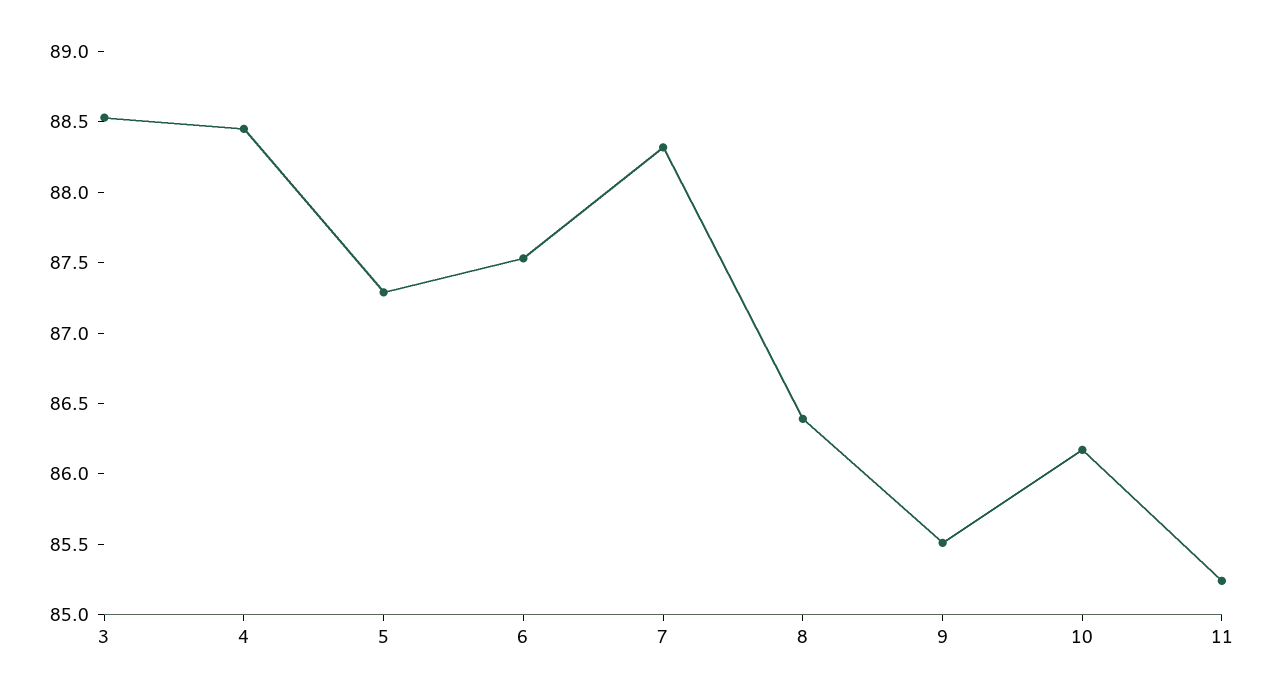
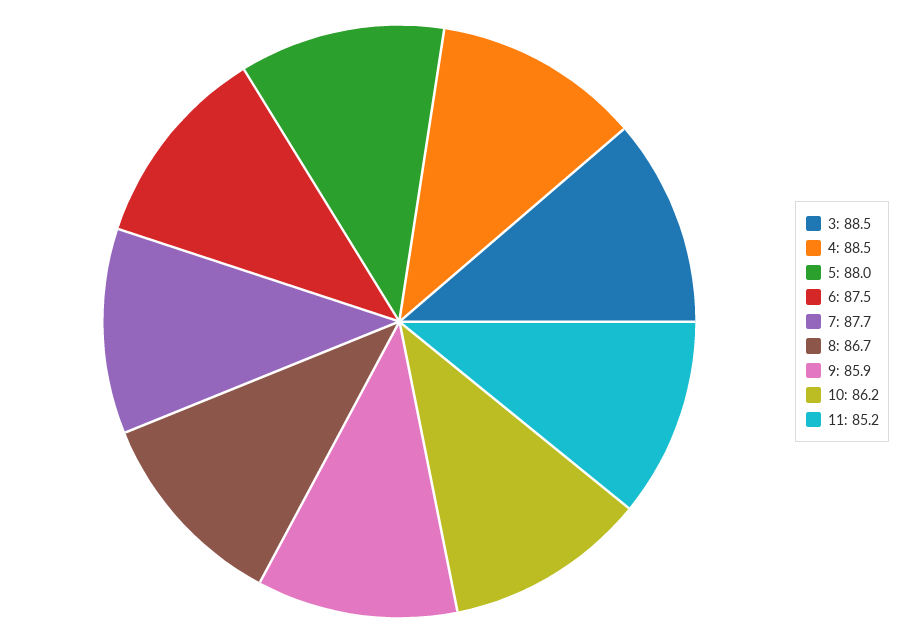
  {
    "3": 88.5,
    "4": 88.5,
-   "5": 87.3,
+   "5": 88,
    "6": 87.5,
-   "7": 88.3,
+   "7": 87.7,
-   "8": 86.4,
+   "8": 86.7,
-   "9": 85.5,
+   "9": 85.9,
    "10": 86.2,
    "11": 85.2
  }

